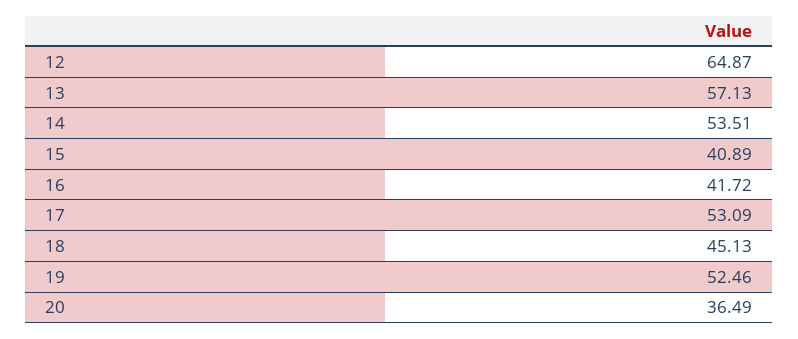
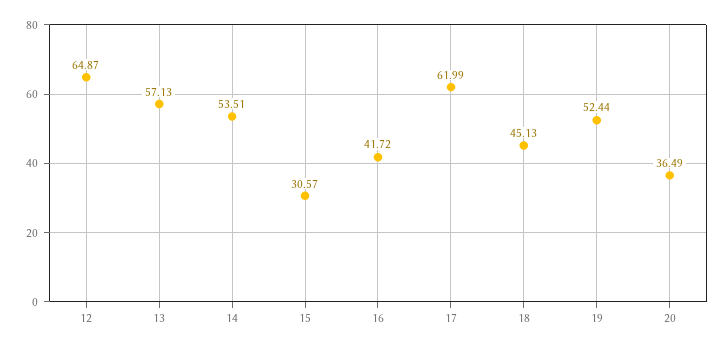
  {
    "12": 64.87,
    "13": 57.13,
    "14": 53.51,
-   "15": 40.89,
+   "15": 30.57,
    "16": 41.72,
-   "17": 53.09,
+   "17": 61.99,
    "18": 45.13,
-   "19": 52.46,
+   "19": 52.44,
    "20": 36.49
  }

